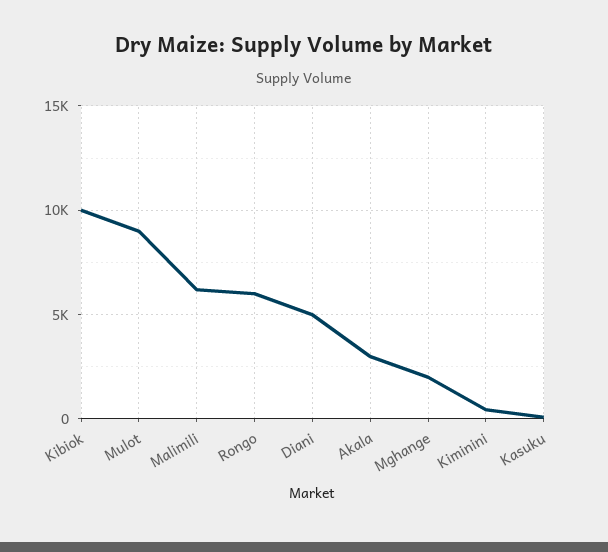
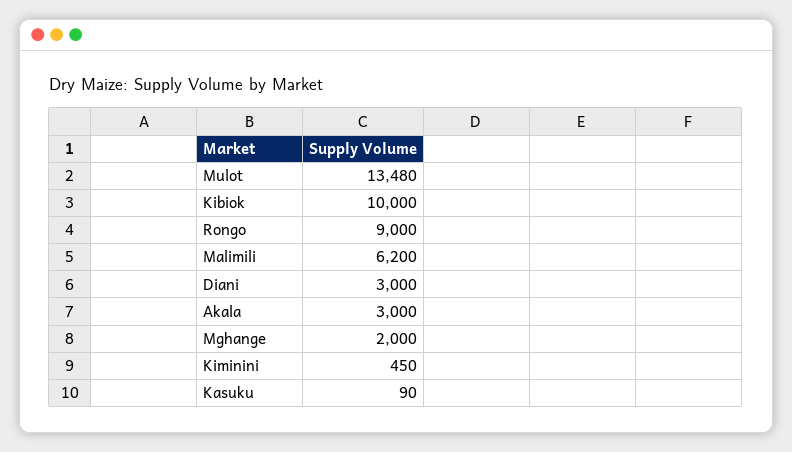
  {
    "Kibiok": 10000,
-   "Mulot": 9000,
+   "Mulot": 13480,
    "Malimili": 6200,
-   "Rongo": 6000,
+   "Rongo": 9000,
-   "Diani": 5000,
+   "Diani": 3000,
    "Akala": 3000,
    "Mghange": 2000,
    "Kiminini": 450,
    "Kasuku": 90
  }

